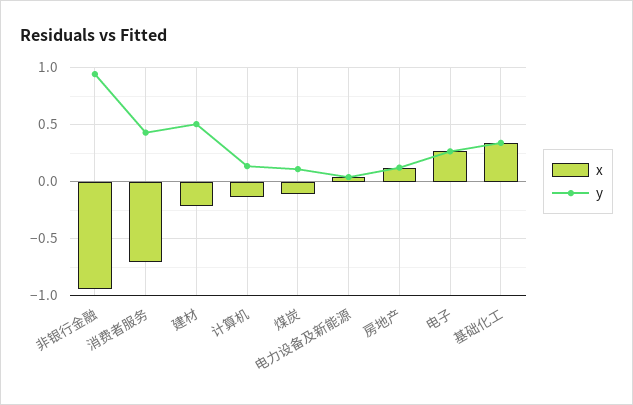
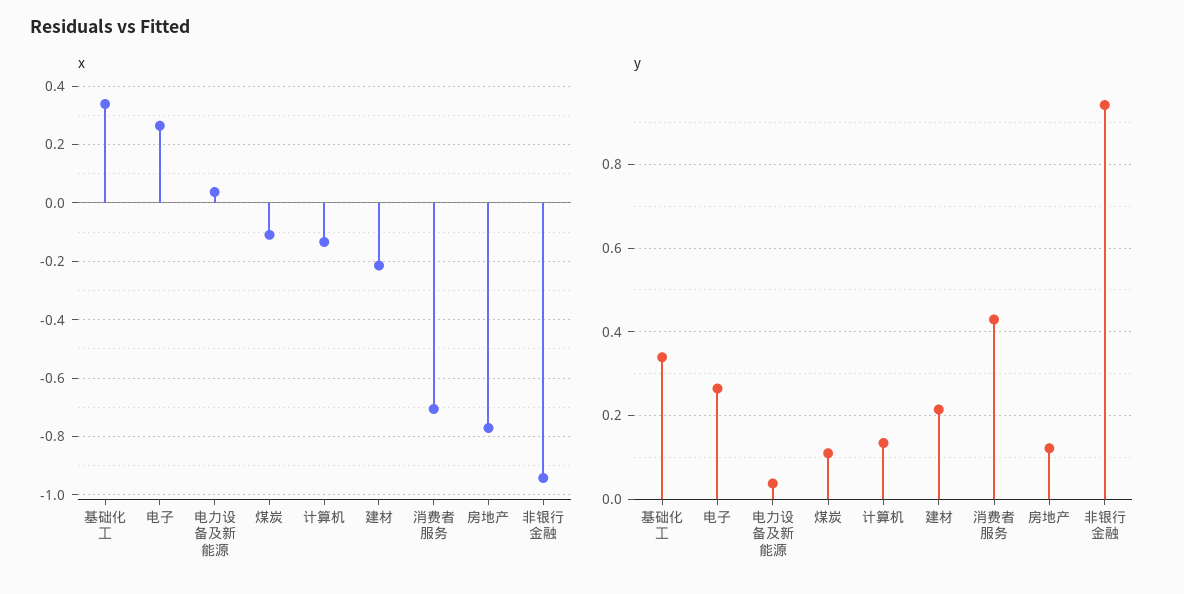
  {
    "x": {
      "非银行金融": -0.95,
      "消费者服务": -0.7,
      "建材": -0.225,
      "计算机": -0.125,
      "煤炭": -0.1,
      "电力设备及新能源": 0.025,
-     "房地产": 0.1,
+     "房地产": -0.775,
      "电子": 0.275,
      "基础化工": 0.35
    },
    "y": {
      "非银行金融": 0.94,
      "消费者服务": 0.42,
-     "建材": 0.5,
+     "建材": 0.22,
      "计算机": 0.14,
      "煤炭": 0.1,
      "电力设备及新能源": 0.04,
      "房地产": 0.12,
      "电子": 0.26,
      "基础化工": 0.34
    }
  }

